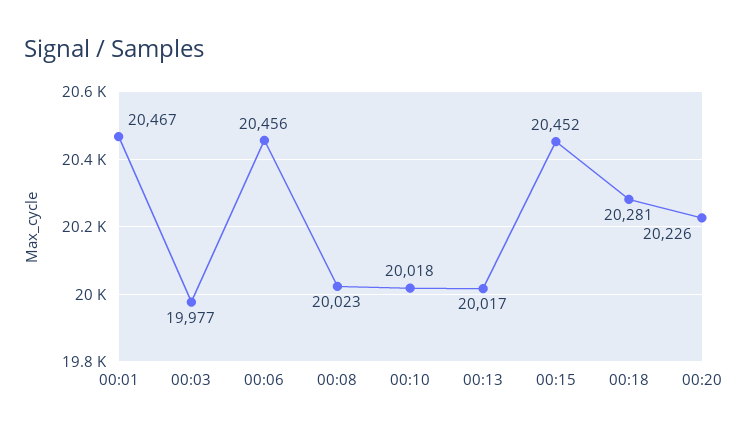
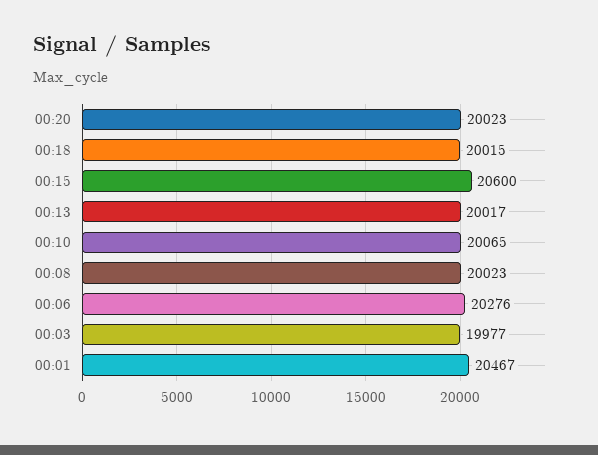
  {
    "00:01": 20467,
    "00:03": 19977,
-   "00:06": 20456,
+   "00:06": 20276,
    "00:08": 20023,
-   "00:10": 20018,
+   "00:10": 20065,
    "00:13": 20017,
-   "00:15": 20452,
+   "00:15": 20600,
-   "00:18": 20281,
+   "00:18": 20015,
-   "00:20": 20226
+   "00:20": 20023
  }

